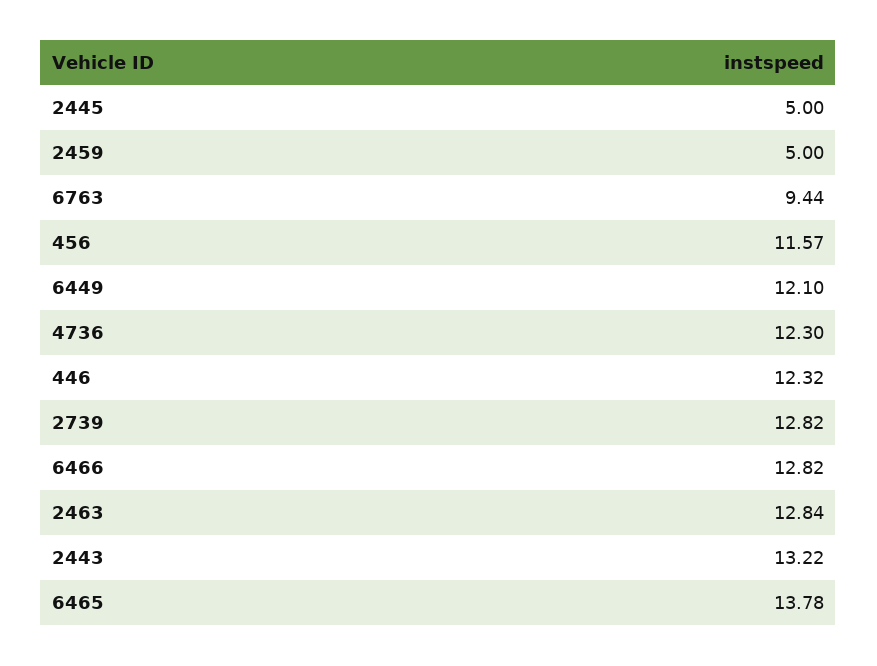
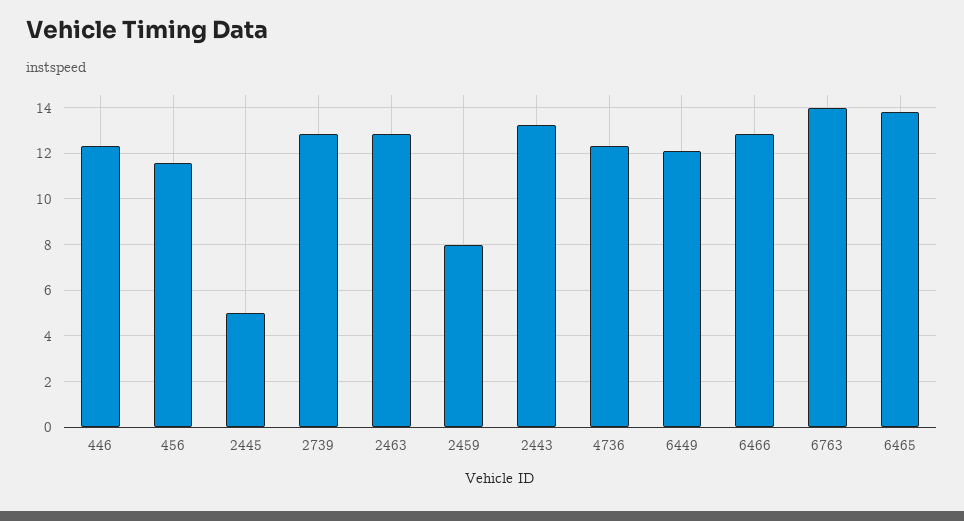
  {
    "2445": 5,
-   "2459": 5,
+   "2459": 8,
-   "6763": 9.44,
+   "6763": 14,
    "456": 11.57,
    "6449": 12.1,
    "4736": 12.3,
    "446": 12.32,
    "2739": 12.82,
    "6466": 12.82,
    "2463": 12.84,
    "2443": 13.22,
    "6465": 13.78
  }

